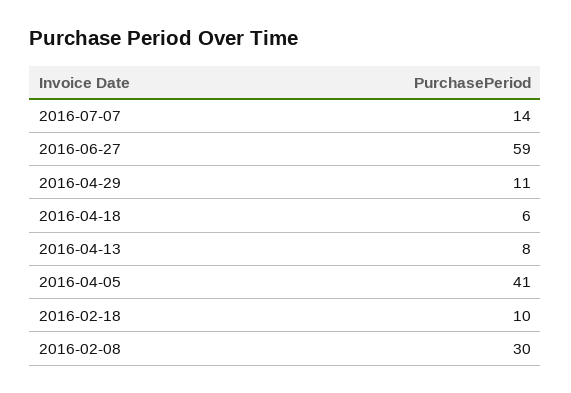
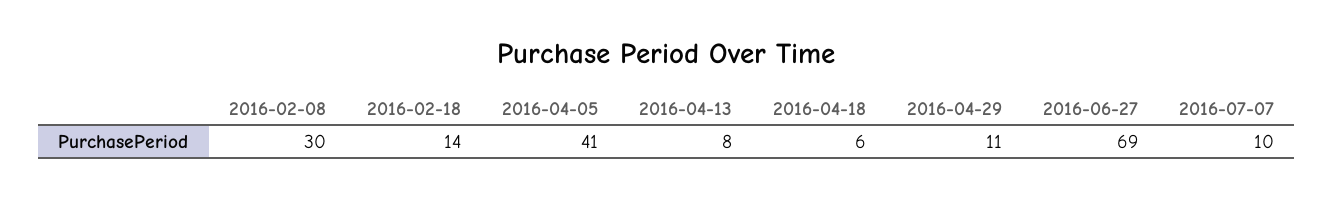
  {
-   "2016-07-07": 14,
+   "2016-07-07": 10,
-   "2016-06-27": 59,
+   "2016-06-27": 69,
    "2016-04-29": 11,
    "2016-04-18": 6,
    "2016-04-13": 8,
    "2016-04-05": 41,
-   "2016-02-18": 10,
+   "2016-02-18": 14,
    "2016-02-08": 30
  }

